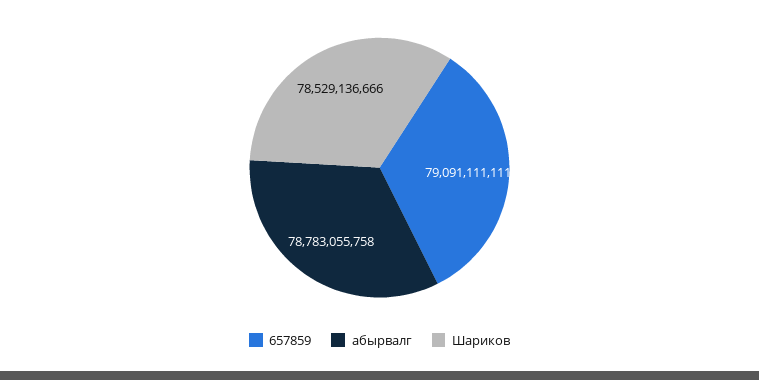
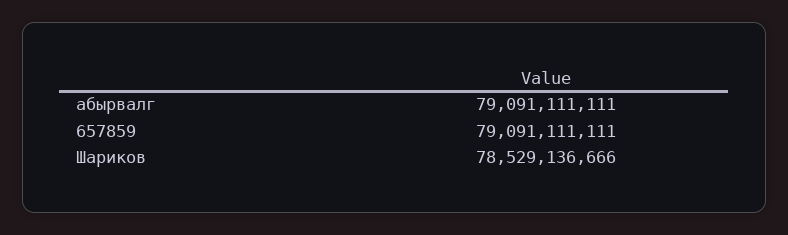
  {
    "657859": 79091111111,
-   "абырвалг": 78783055758,
+   "абырвалг": 79091111111,
    "Шариков": 78529136666
  }

